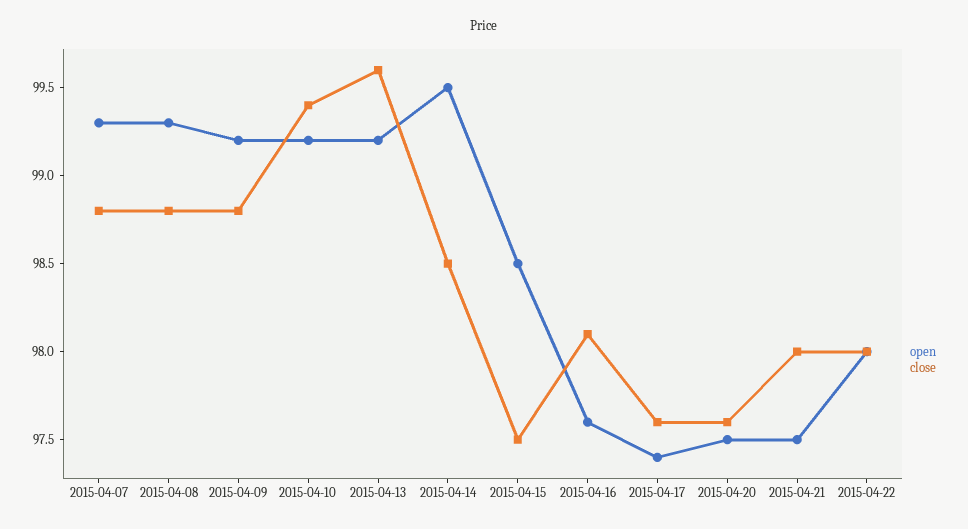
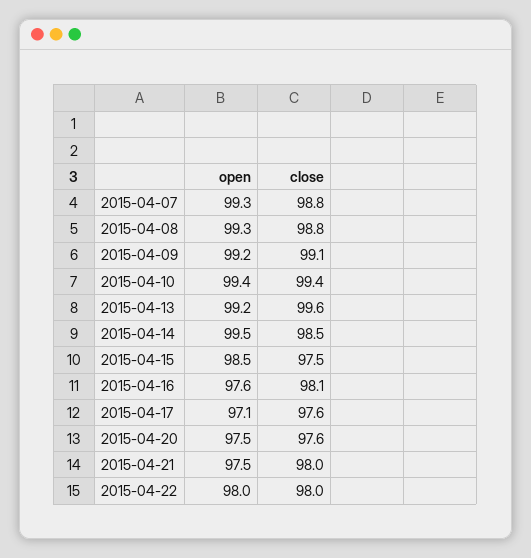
  {
    "open": {
      "2015-04-07": 99.3,
      "2015-04-08": 99.3,
      "2015-04-09": 99.2,
-     "2015-04-10": 99.2,
+     "2015-04-10": 99.4,
      "2015-04-13": 99.2,
      "2015-04-14": 99.5,
      "2015-04-15": 98.5,
      "2015-04-16": 97.6,
-     "2015-04-17": 97.4,
+     "2015-04-17": 97.1,
      "2015-04-20": 97.5,
      "2015-04-21": 97.5,
      "2015-04-22": 98
    },
    "close": {
      "2015-04-07": 98.8,
      "2015-04-08": 98.8,
-     "2015-04-09": 98.8,
+     "2015-04-09": 99.1,
      "2015-04-10": 99.4,
      "2015-04-13": 99.6,
      "2015-04-14": 98.5,
      "2015-04-15": 97.5,
      "2015-04-16": 98.1,
      "2015-04-17": 97.6,
      "2015-04-20": 97.6,
      "2015-04-21": 98,
      "2015-04-22": 98
    }
  }

